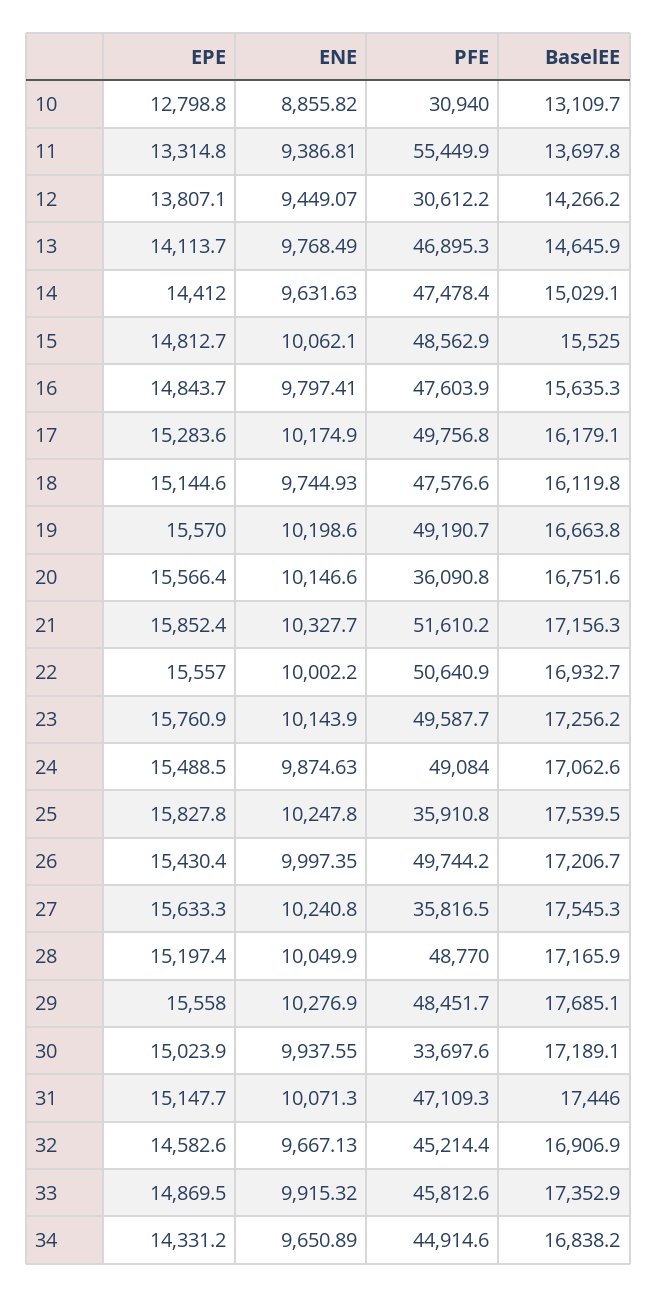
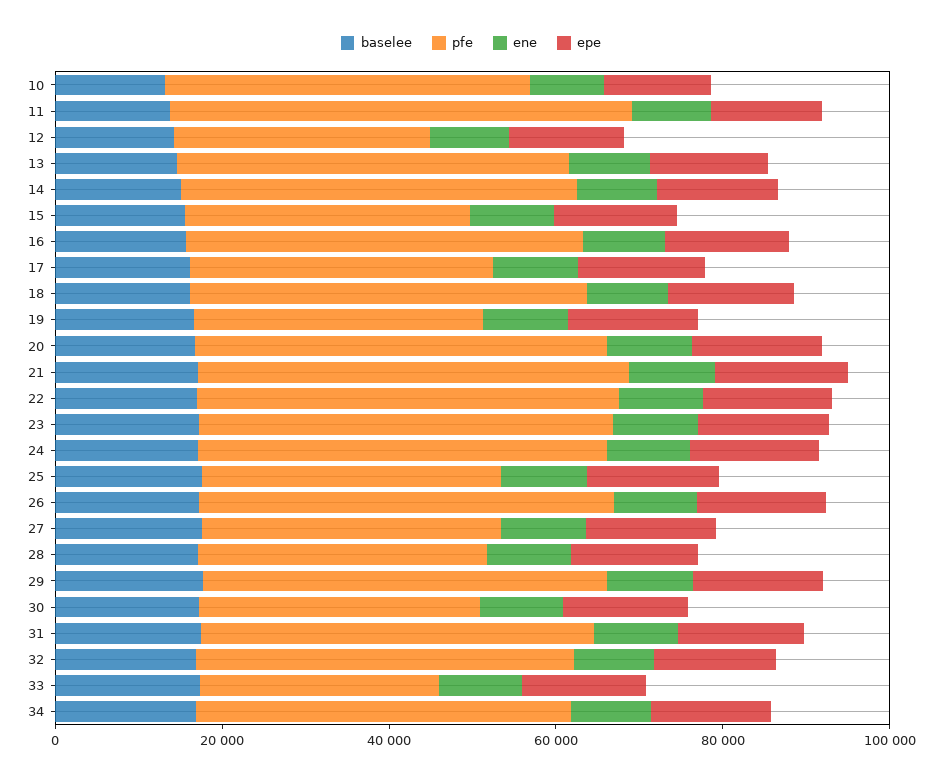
  {
    "EPE": {
      "10": 12798.8,
      "11": 13314.8,
      "12": 13807.1,
      "13": 14113.7,
      "14": 14412,
      "15": 14812.7,
      "16": 14843.7,
      "17": 15283.6,
      "18": 15144.6,
      "19": 15570,
      "20": 15566.4,
      "21": 15852.4,
      "22": 15557,
      "23": 15760.9,
      "24": 15488.5,
      "25": 15827.8,
      "26": 15430.4,
      "27": 15633.3,
      "28": 15197.4,
      "29": 15558,
      "30": 15023.9,
      "31": 15147.7,
      "32": 14582.6,
      "33": 14869.5,
      "34": 14331.2
    },
    "ENE": {
      "10": 8855.82,
      "11": 9386.81,
      "12": 9449.07,
      "13": 9768.49,
      "14": 9631.63,
      "15": 10062.1,
      "16": 9797.41,
      "17": 10174.9,
      "18": 9744.93,
      "19": 10198.6,
      "20": 10146.6,
      "21": 10327.7,
      "22": 10002.2,
      "23": 10143.9,
      "24": 9874.63,
      "25": 10247.8,
      "26": 9997.35,
      "27": 10240.8,
      "28": 10049.9,
      "29": 10276.9,
      "30": 9937.55,
      "31": 10071.3,
      "32": 9667.13,
      "33": 9915.32,
      "34": 9650.89
    },
    "PFE": {
-     "10": 30940,
+     "10": 45000,
      "11": 55449.9,
      "12": 30612.2,
      "13": 46895.3,
      "14": 47478.4,
-     "15": 48562.9,
+     "15": 35000,
      "16": 47603.9,
-     "17": 49756.8,
+     "17": 35000,
      "18": 47576.6,
-     "19": 49190.7,
+     "19": 35000,
-     "20": 36090.8,
+     "20": 50000,
      "21": 51610.2,
      "22": 50640.9,
      "23": 49587.7,
      "24": 49084,
      "25": 35910.8,
      "26": 49744.2,
      "27": 35816.5,
-     "28": 48770,
+     "28": 35000,
      "29": 48451.7,
      "30": 33697.6,
      "31": 47109.3,
      "32": 45214.4,
-     "33": 45812.6,
+     "33": 30000,
      "34": 44914.6
    },
    "BaselEE": {
      "10": 13109.7,
      "11": 13697.8,
      "12": 14266.2,
      "13": 14645.9,
      "14": 15029.1,
      "15": 15525,
      "16": 15635.3,
      "17": 16179.1,
      "18": 16119.8,
      "19": 16663.8,
      "20": 16751.6,
      "21": 17156.3,
      "22": 16932.7,
      "23": 17256.2,
      "24": 17062.6,
      "25": 17539.5,
      "26": 17206.7,
      "27": 17545.3,
      "28": 17165.9,
      "29": 17685.1,
      "30": 17189.1,
      "31": 17446,
      "32": 16906.9,
      "33": 17352.9,
      "34": 16838.2
    }
  }

